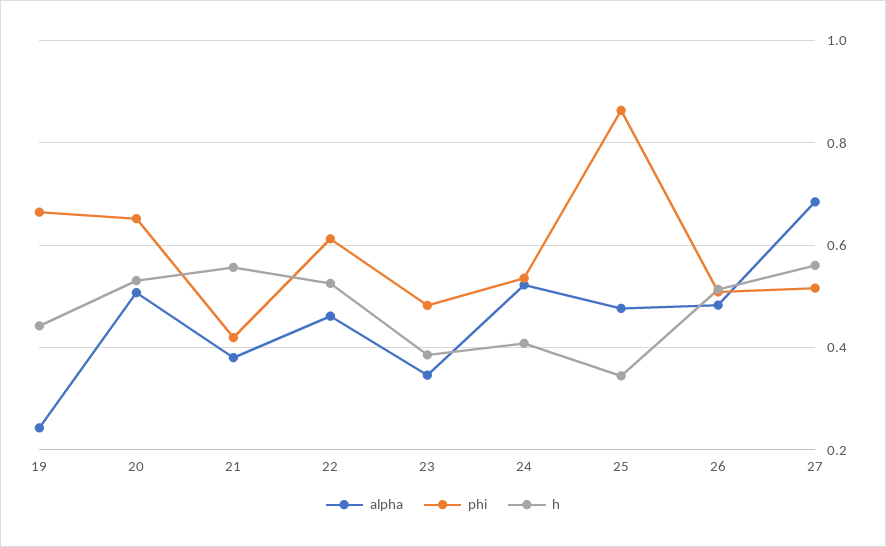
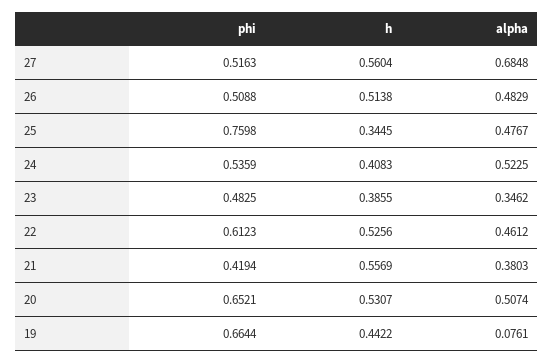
  {
    "alpha": {
-     "19": 0.24,
+     "19": 0.0761,
      "20": 0.5074,
      "21": 0.3803,
      "22": 0.4612,
      "23": 0.3462,
      "24": 0.5225,
      "25": 0.4767,
      "26": 0.4829,
      "27": 0.6848
    },
    "phi": {
      "19": 0.6644,
      "20": 0.6521,
      "21": 0.4194,
      "22": 0.6123,
      "23": 0.4825,
      "24": 0.5359,
-     "25": 0.86,
+     "25": 0.7598,
      "26": 0.5088,
      "27": 0.5163
    },
    "h": {
      "19": 0.4422,
      "20": 0.5307,
      "21": 0.5569,
      "22": 0.5256,
      "23": 0.3855,
      "24": 0.4083,
      "25": 0.3445,
      "26": 0.5138,
      "27": 0.5604
    }
  }

